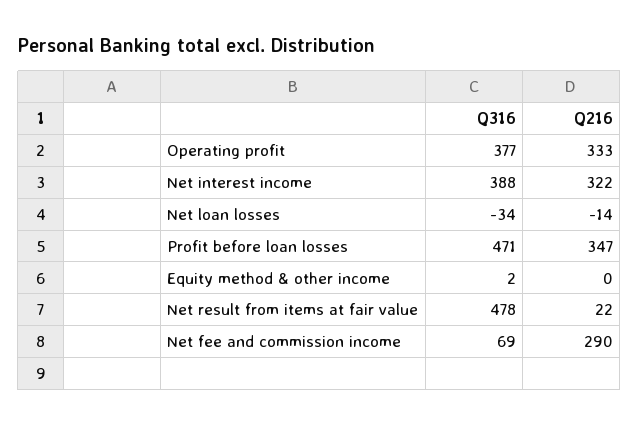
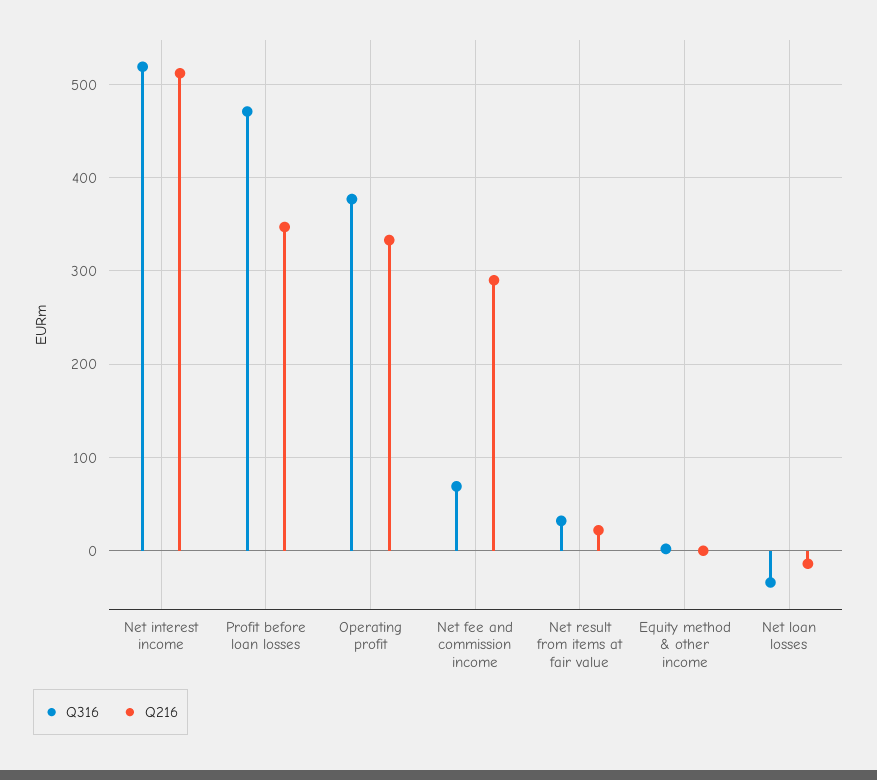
  {
    "Q316": {
      "Operating profit": 377,
-     "Net interest income": 388,
+     "Net interest income": 520,
      "Net loan losses": -34,
      "Profit before loan losses": 471,
      "Equity method & other income": 2,
-     "Net result from items at fair value": 478,
+     "Net result from items at fair value": 30,
      "Net fee and commission income": 69
    },
    "Q216": {
      "Operating profit": 333,
-     "Net interest income": 322,
+     "Net interest income": 510,
      "Net loan losses": -14,
      "Profit before loan losses": 347,
      "Equity method & other income": 0,
      "Net result from items at fair value": 22,
      "Net fee and commission income": 290
    }
  }

